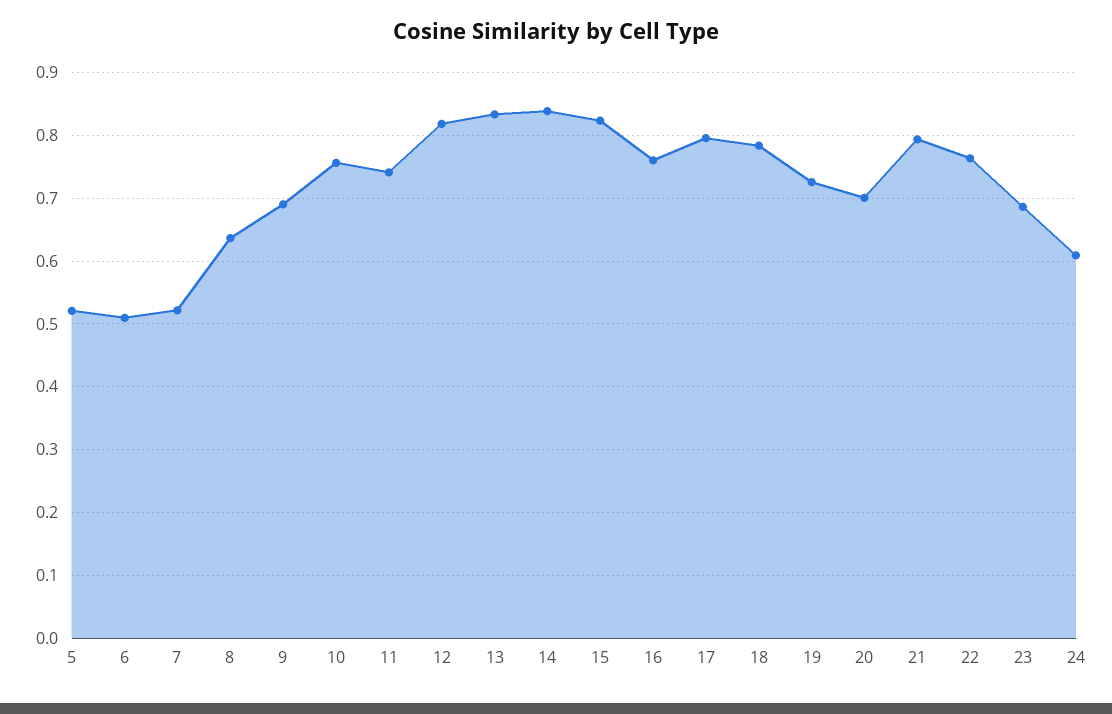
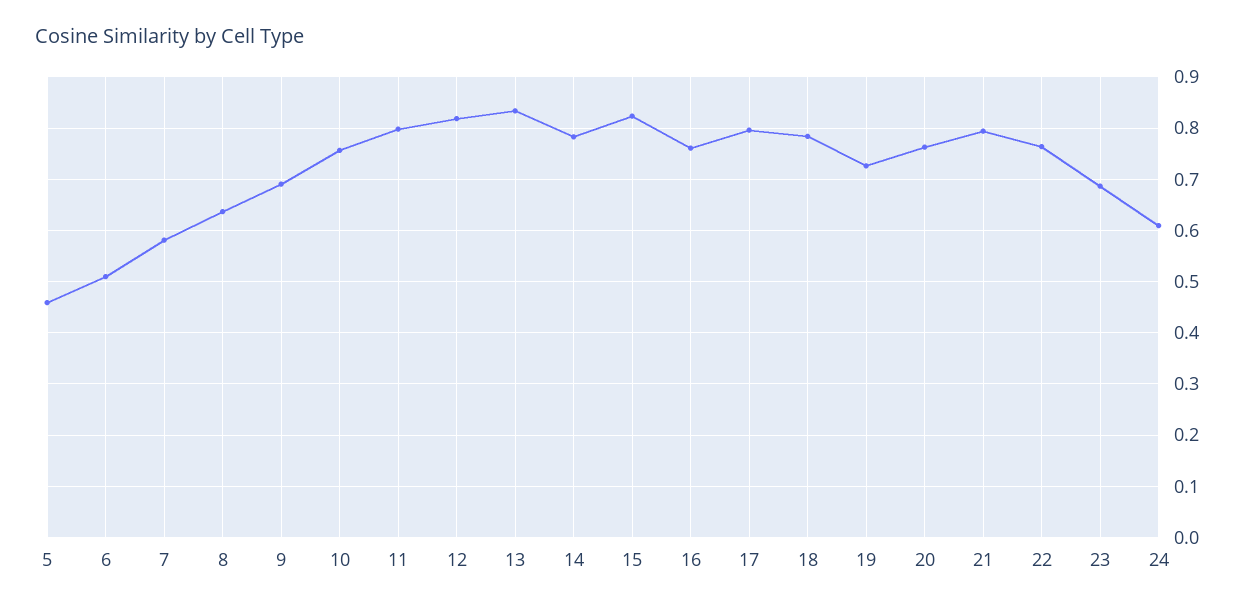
  {
-   "5": 0.52,
+   "5": 0.46,
    "6": 0.51,
-   "7": 0.52,
+   "7": 0.58,
    "8": 0.64,
    "9": 0.69,
    "10": 0.76,
-   "11": 0.74,
+   "11": 0.8,
    "12": 0.82,
    "13": 0.83,
-   "14": 0.84,
+   "14": 0.78,
    "15": 0.82,
    "16": 0.76,
    "17": 0.8,
    "18": 0.78,
    "19": 0.73,
-   "20": 0.7,
+   "20": 0.76,
    "21": 0.79,
    "22": 0.76,
    "23": 0.69,
    "24": 0.61
  }

